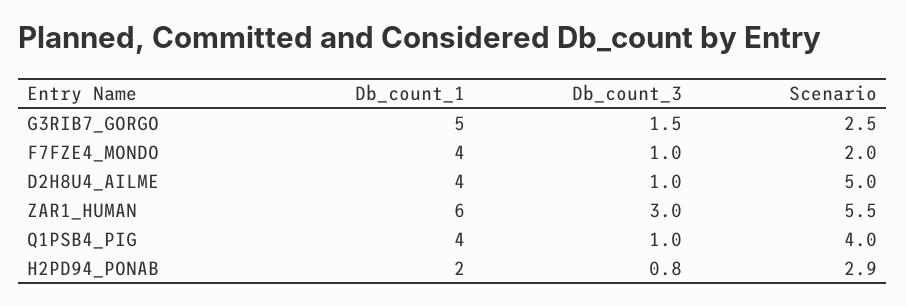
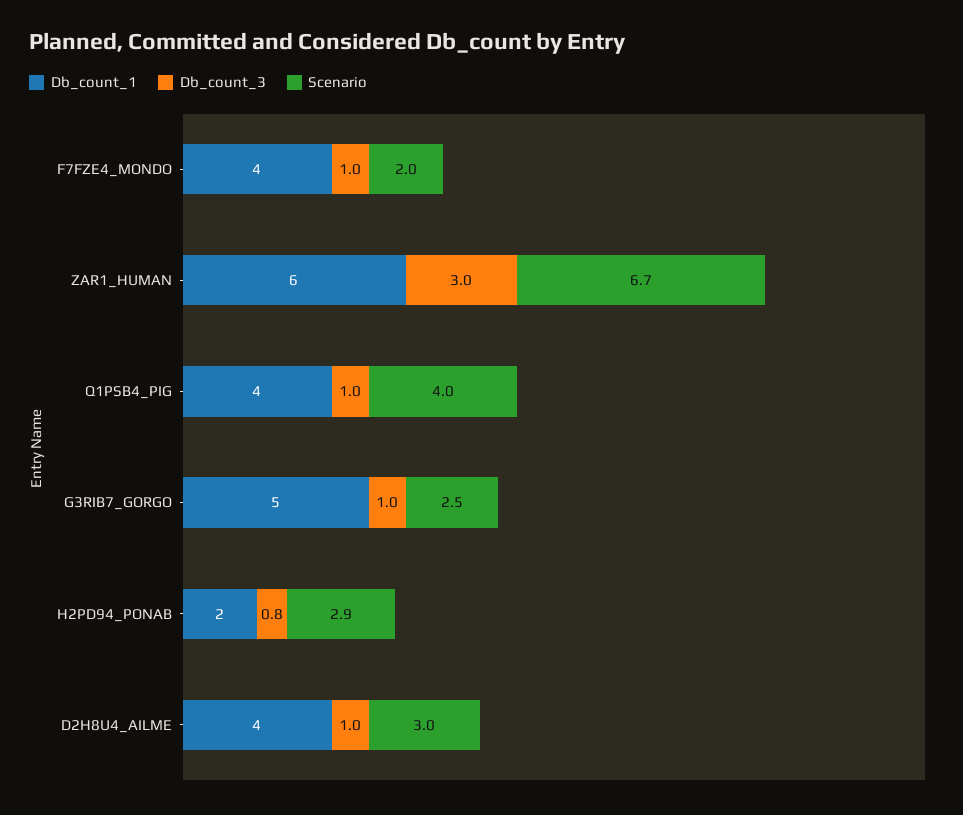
  {
    "Db_count_1": {
      "G3RIB7_GORGO": 5,
      "F7FZE4_MONDO": 4,
      "D2H8U4_AILME": 4,
      "ZAR1_HUMAN": 6,
      "Q1PSB4_PIG": 4,
      "H2PD94_PONAB": 2
    },
    "Db_count_3": {
-     "G3RIB7_GORGO": 1.5,
+     "G3RIB7_GORGO": 1,
      "F7FZE4_MONDO": 1,
      "D2H8U4_AILME": 1,
      "ZAR1_HUMAN": 3,
      "Q1PSB4_PIG": 1,
      "H2PD94_PONAB": 0.8
    },
    "Scenario": {
      "G3RIB7_GORGO": 2.5,
      "F7FZE4_MONDO": 2,
-     "D2H8U4_AILME": 5,
+     "D2H8U4_AILME": 3,
-     "ZAR1_HUMAN": 5.5,
+     "ZAR1_HUMAN": 6.7,
      "Q1PSB4_PIG": 4,
      "H2PD94_PONAB": 2.9
    }
  }

